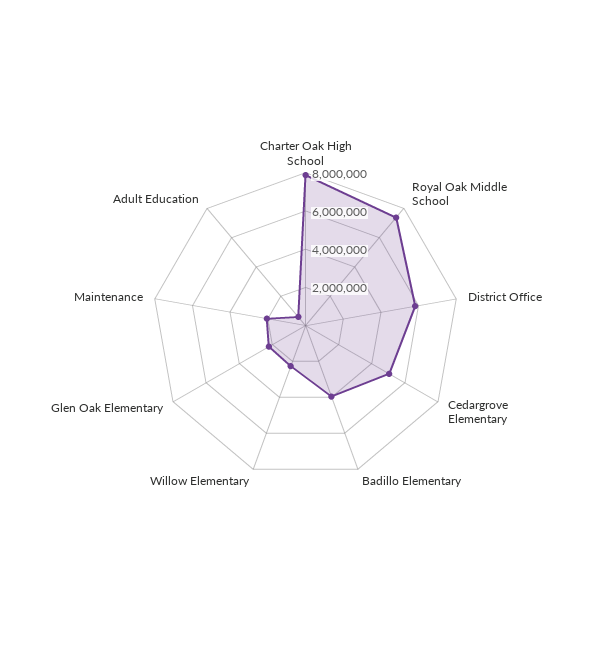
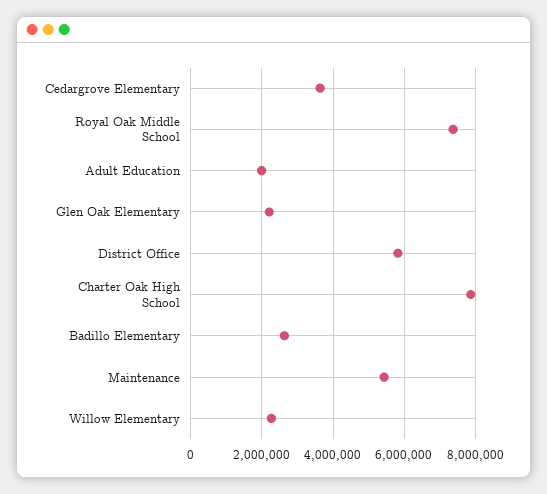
  {
    "Charter Oak High School": 7800000,
    "Royal Oak Middle School": 7400000,
    "District Office": 5800000,
-   "Cedargrove Elementary": 5000000,
+   "Cedargrove Elementary": 3600000,
-   "Badillo Elementary": 4000000,
+   "Badillo Elementary": 2600000,
    "Willow Elementary": 2200000,
    "Glen Oak Elementary": 2200000,
-   "Maintenance": 2000000,
+   "Maintenance": 5400000,
-   "Adult Education": 500000
+   "Adult Education": 2000000
  }

